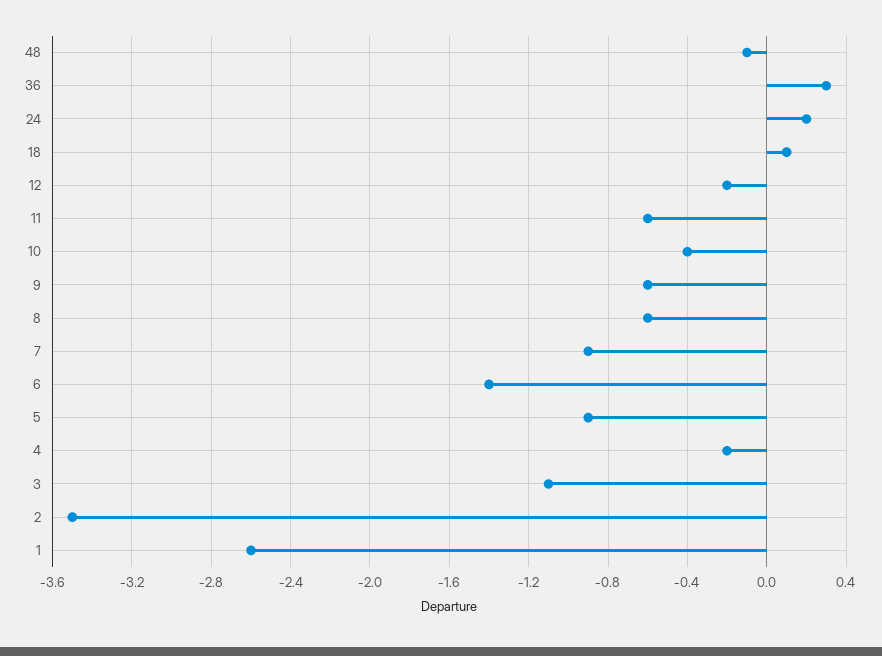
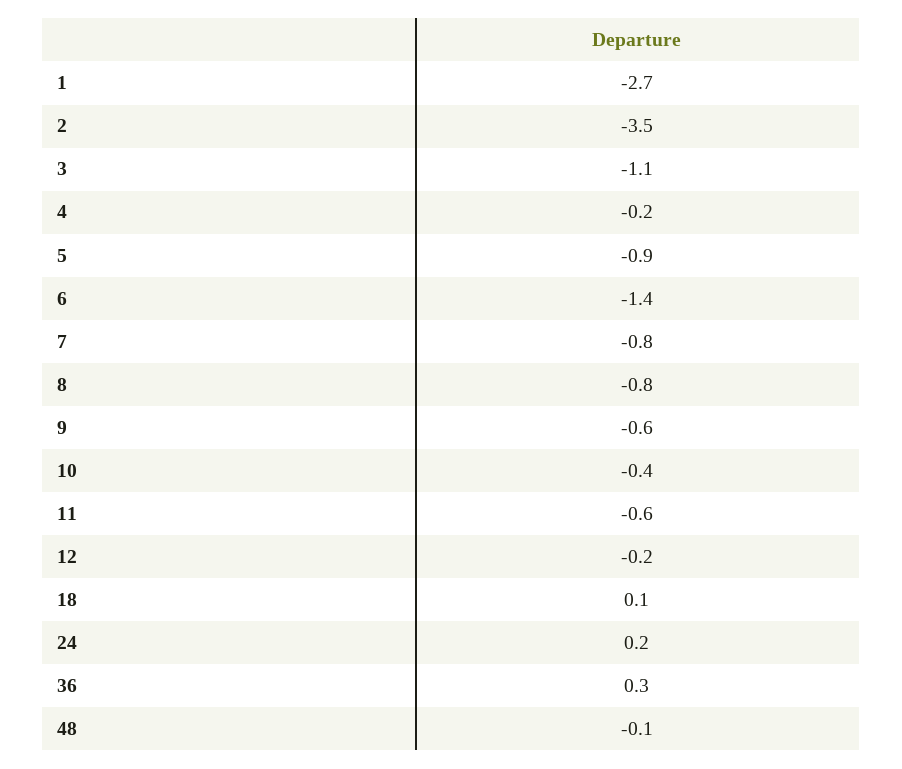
  {
    "48": -0.1,
    "36": 0.3,
    "24": 0.2,
    "18": 0.1,
    "12": -0.2,
    "11": -0.6,
    "10": -0.4,
    "9": -0.6,
-   "8": -0.6,
+   "8": -0.8,
-   "7": -0.9,
+   "7": -0.8,
    "6": -1.4,
    "5": -0.9,
    "4": -0.2,
    "3": -1.1,
    "2": -3.5,
-   "1": -2.6
+   "1": -2.7
  }

